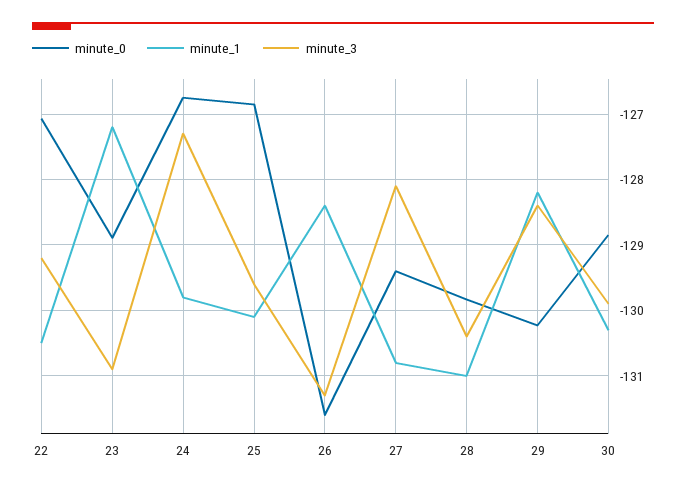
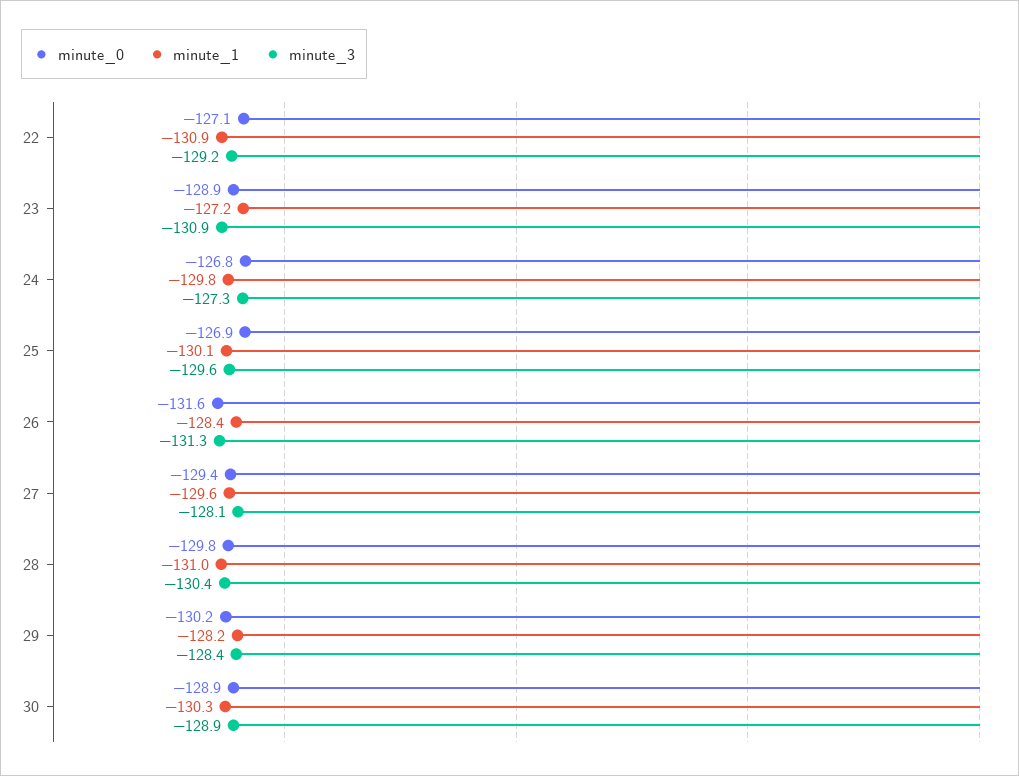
  {
    "minute_0": {
      "22": -127.1,
      "23": -128.9,
      "24": -126.8,
      "25": -126.9,
      "26": -131.6,
      "27": -129.4,
      "28": -129.8,
      "29": -130.2,
      "30": -128.9
    },
    "minute_1": {
-     "22": -130.5,
+     "22": -130.9,
      "23": -127.2,
      "24": -129.8,
      "25": -130.1,
      "26": -128.4,
-     "27": -130.8,
+     "27": -129.6,
      "28": -131,
      "29": -128.2,
      "30": -130.3
    },
    "minute_3": {
      "22": -129.2,
      "23": -130.9,
      "24": -127.3,
      "25": -129.6,
      "26": -131.3,
      "27": -128.1,
      "28": -130.4,
      "29": -128.4,
-     "30": -129.9
+     "30": -128.9
    }
  }

